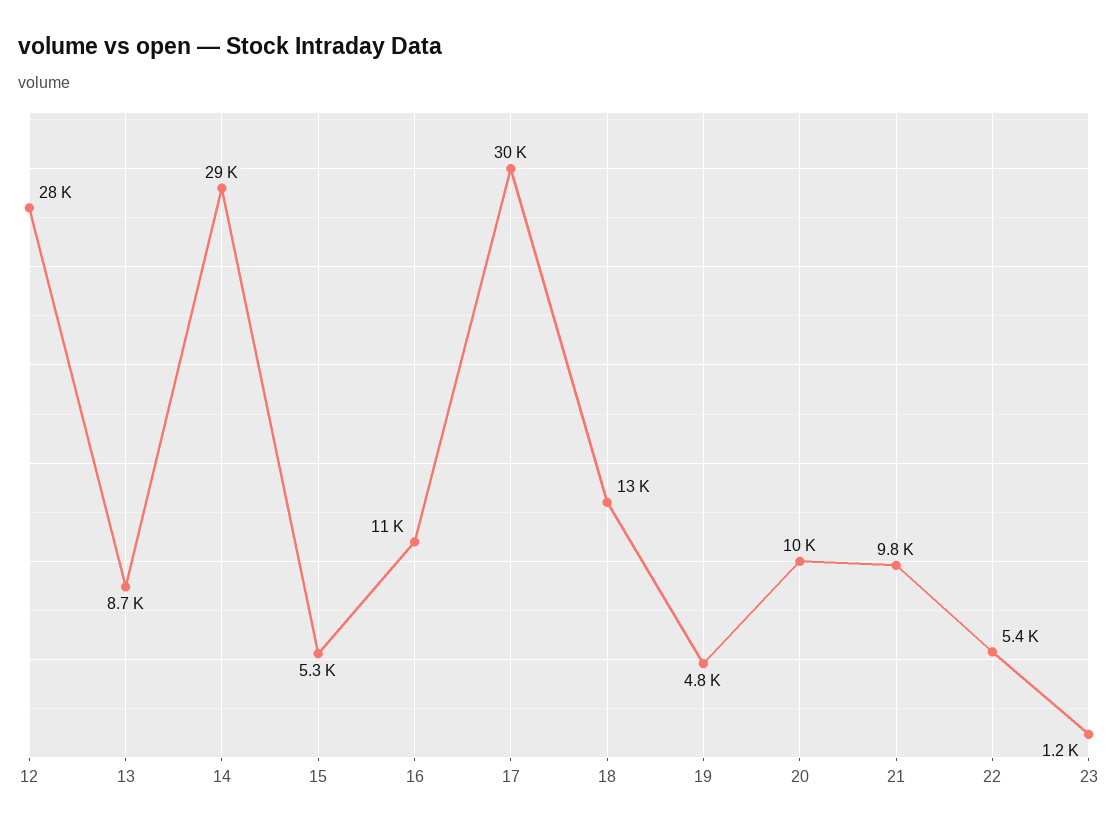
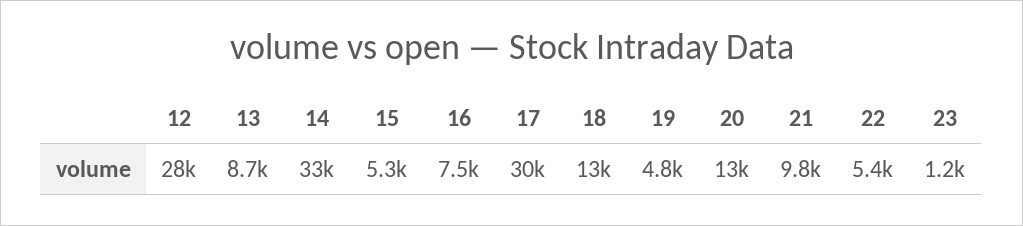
  {
    "12": 28000,
    "13": 8700,
-   "14": 29000,
+   "14": 33000,
    "15": 5300,
-   "16": 11000,
+   "16": 7500,
    "17": 30000,
    "18": 13000,
    "19": 4800,
-   "20": 10000,
+   "20": 13000,
    "21": 9800,
    "22": 5400,
    "23": 1200
  }

